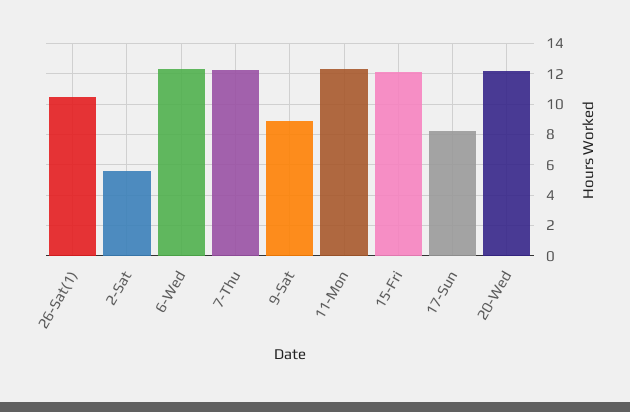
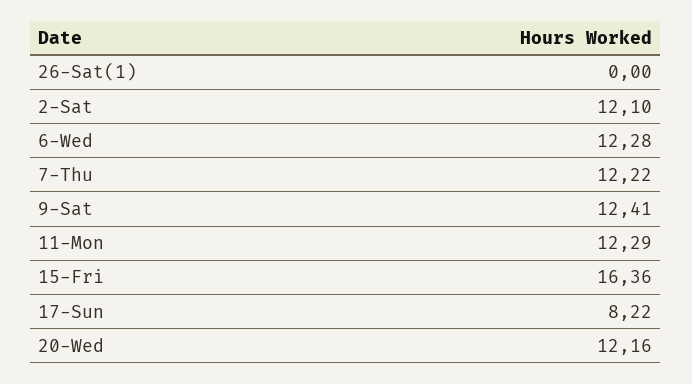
  {
-   "26-Sat(1)": 10.5,
+   "26-Sat(1)": 0,
-   "2-Sat": 5.5,
+   "2-Sat": 12.1,
    "6-Wed": 12.28,
    "7-Thu": 12.22,
-   "9-Sat": 9,
+   "9-Sat": 12.41,
    "11-Mon": 12.29,
-   "15-Fri": 12,
+   "15-Fri": 16.36,
    "17-Sun": 8.22,
    "20-Wed": 12.16
  }

